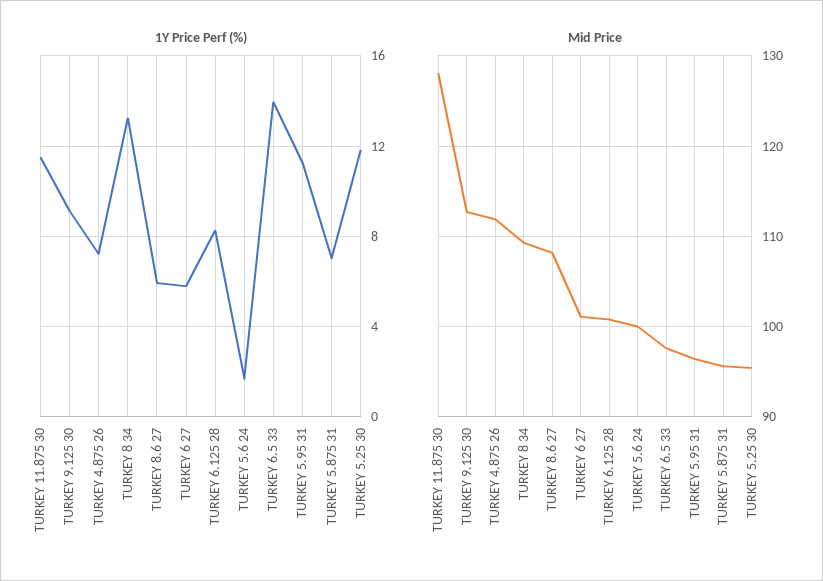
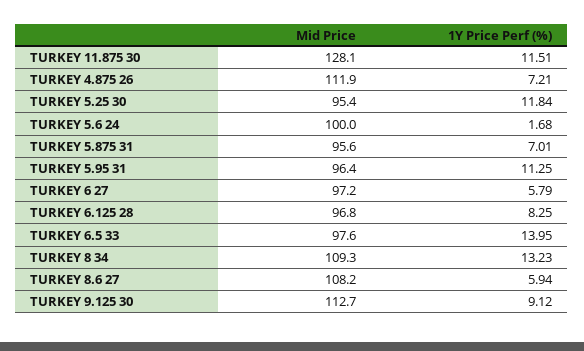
  {
    "1Y Price Perf (%)": {
      "TURKEY 11.875 30": 11.51,
      "TURKEY 9.125 30": 9.12,
      "TURKEY 4.875 26": 7.21,
      "TURKEY 8 34": 13.23,
      "TURKEY 8.6 27": 5.94,
      "TURKEY 6 27": 5.79,
      "TURKEY 6.125 28": 8.25,
      "TURKEY 5.6 24": 1.68,
      "TURKEY 6.5 33": 13.95,
      "TURKEY 5.95 31": 11.25,
      "TURKEY 5.875 31": 7.01,
      "TURKEY 5.25 30": 11.84
    },
    "Mid Price": {
      "TURKEY 11.875 30": 128.1,
      "TURKEY 9.125 30": 112.7,
      "TURKEY 4.875 26": 111.9,
      "TURKEY 8 34": 109.3,
      "TURKEY 8.6 27": 108.2,
-     "TURKEY 6 27": 101,
+     "TURKEY 6 27": 97.2,
-     "TURKEY 6.125 28": 101,
+     "TURKEY 6.125 28": 96.8,
      "TURKEY 5.6 24": 100,
      "TURKEY 6.5 33": 97.6,
      "TURKEY 5.95 31": 96.4,
      "TURKEY 5.875 31": 95.6,
      "TURKEY 5.25 30": 95.4
    }
  }

